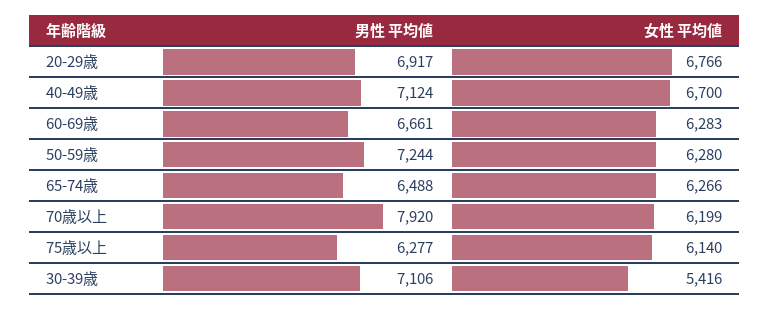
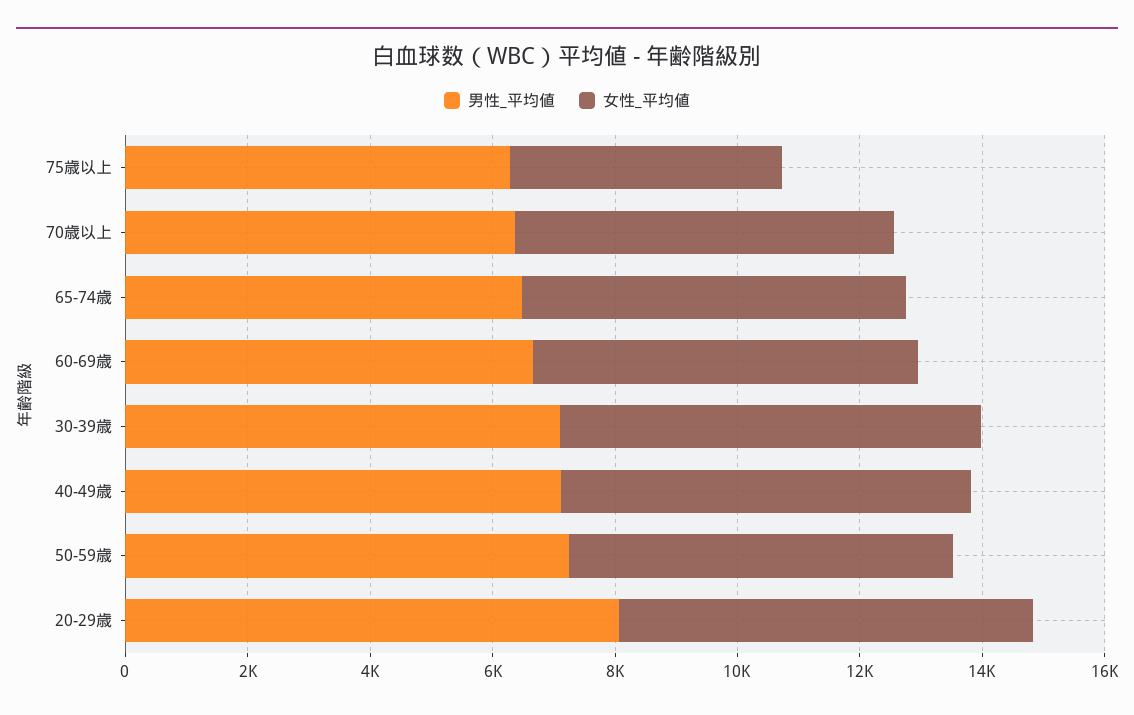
  {
    "男性 平均値": {
-     "20-29歳": 6917,
+     "20-29歳": 8000,
      "40-49歳": 7124,
      "60-69歳": 6661,
      "50-59歳": 7244,
      "65-74歳": 6488,
-     "70歳以上": 7920,
+     "70歳以上": 6500,
      "75歳以上": 6277,
      "30-39歳": 7106
    },
    "女性 平均値": {
      "20-29歳": 6766,
      "40-49歳": 6700,
      "60-69歳": 6283,
      "50-59歳": 6280,
      "65-74歳": 6266,
      "70歳以上": 6199,
-     "75歳以上": 6140,
+     "75歳以上": 4500,
-     "30-39歳": 5416
+     "30-39歳": 7000
    }
  }

